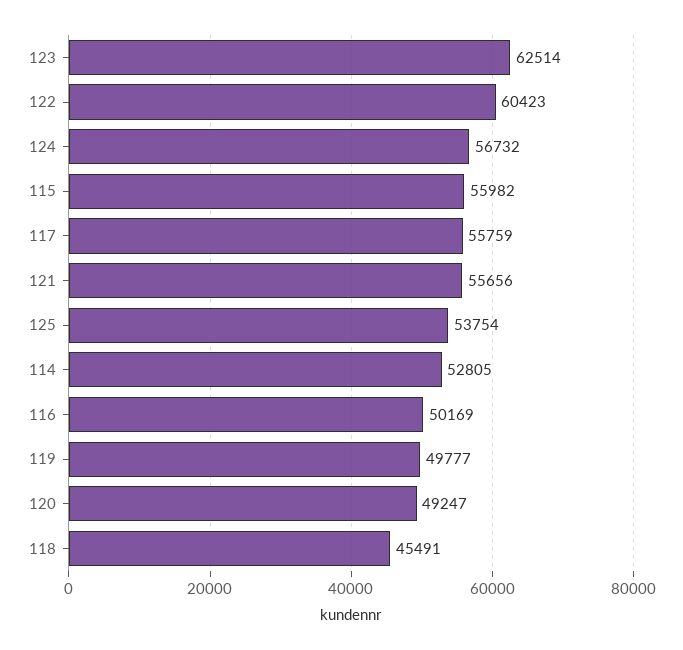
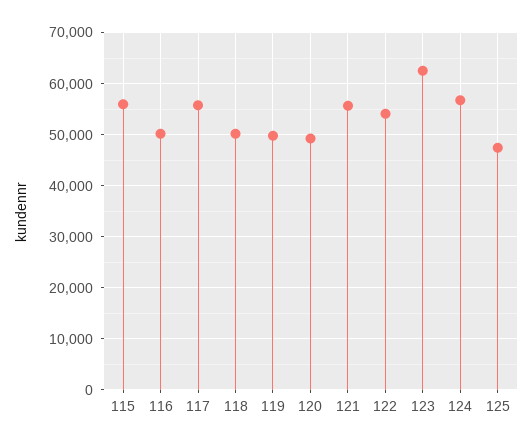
  {
    "123": 62514,
-   "122": 60423,
+   "122": 54000,
    "124": 56732,
    "115": 55982,
    "117": 55759,
    "121": 55656,
-   "125": 53754,
+   "125": 48000,
-   "114": 52805,
    "116": 50169,
    "119": 49777,
    "120": 49247,
-   "118": 45491
+   "118": 50000
  }

